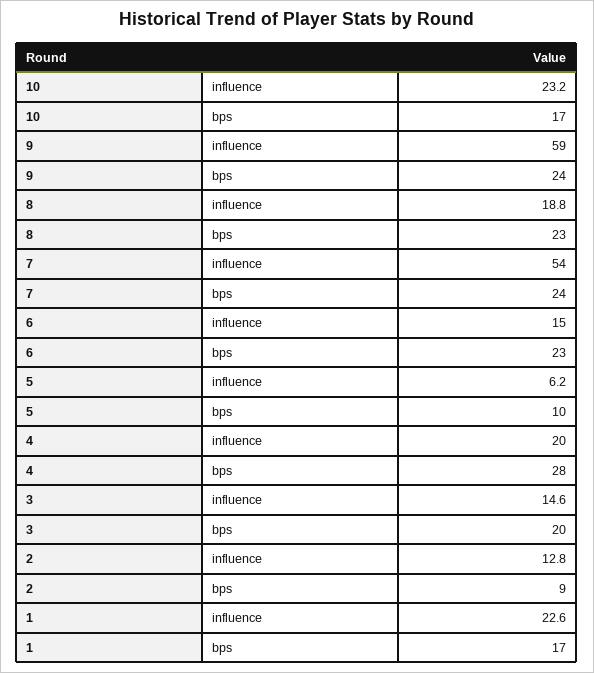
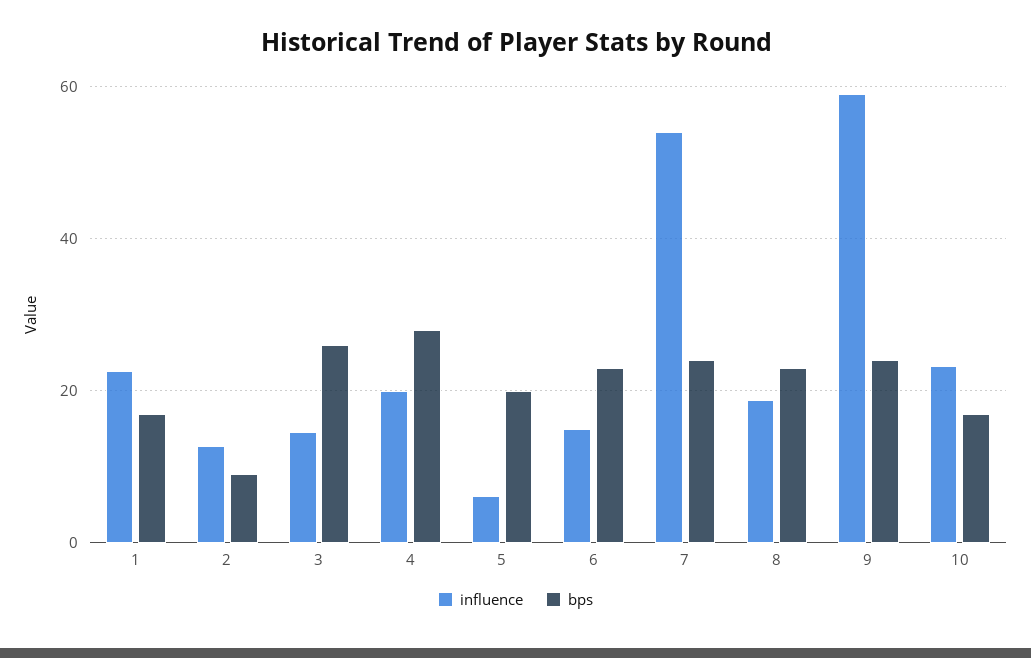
  {
    "influence": {
      "10": 23.2,
      "9": 59,
      "8": 18.8,
      "7": 54,
      "6": 15,
      "5": 6.2,
      "4": 20,
      "3": 14.6,
      "2": 12.8,
      "1": 22.6
    },
    "bps": {
      "10": 17,
      "9": 24,
      "8": 23,
      "7": 24,
      "6": 23,
-     "5": 10,
+     "5": 20,
      "4": 28,
-     "3": 20,
+     "3": 26,
      "2": 9,
      "1": 17
    }
  }

